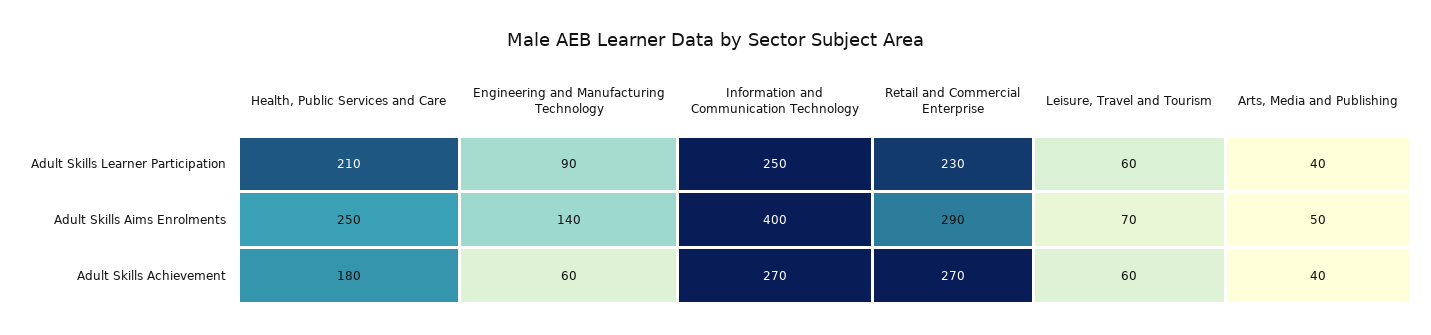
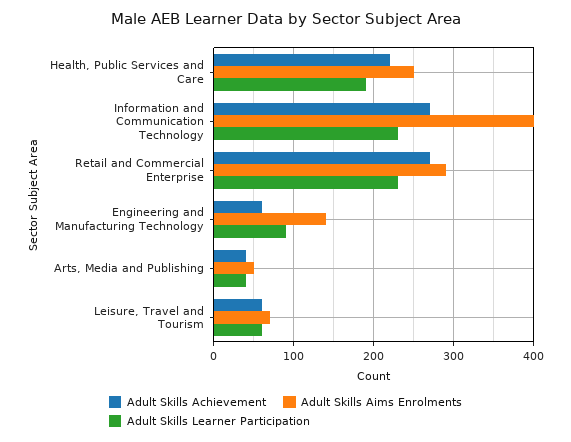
  {
    "Adult Skills Learner Participation": {
-     "Health, Public Services and Care": 210,
+     "Health, Public Services and Care": 190,
      "Engineering and Manufacturing Technology": 90,
-     "Information and Communication Technology": 250,
+     "Information and Communication Technology": 230,
      "Retail and Commercial Enterprise": 230,
      "Leisure, Travel and Tourism": 60,
      "Arts, Media and Publishing": 40
    },
    "Adult Skills Aims Enrolments": {
      "Health, Public Services and Care": 250,
      "Engineering and Manufacturing Technology": 140,
      "Information and Communication Technology": 400,
      "Retail and Commercial Enterprise": 290,
      "Leisure, Travel and Tourism": 70,
      "Arts, Media and Publishing": 50
    },
    "Adult Skills Achievement": {
-     "Health, Public Services and Care": 180,
+     "Health, Public Services and Care": 220,
      "Engineering and Manufacturing Technology": 60,
      "Information and Communication Technology": 270,
      "Retail and Commercial Enterprise": 270,
      "Leisure, Travel and Tourism": 60,
      "Arts, Media and Publishing": 40
    }
  }

